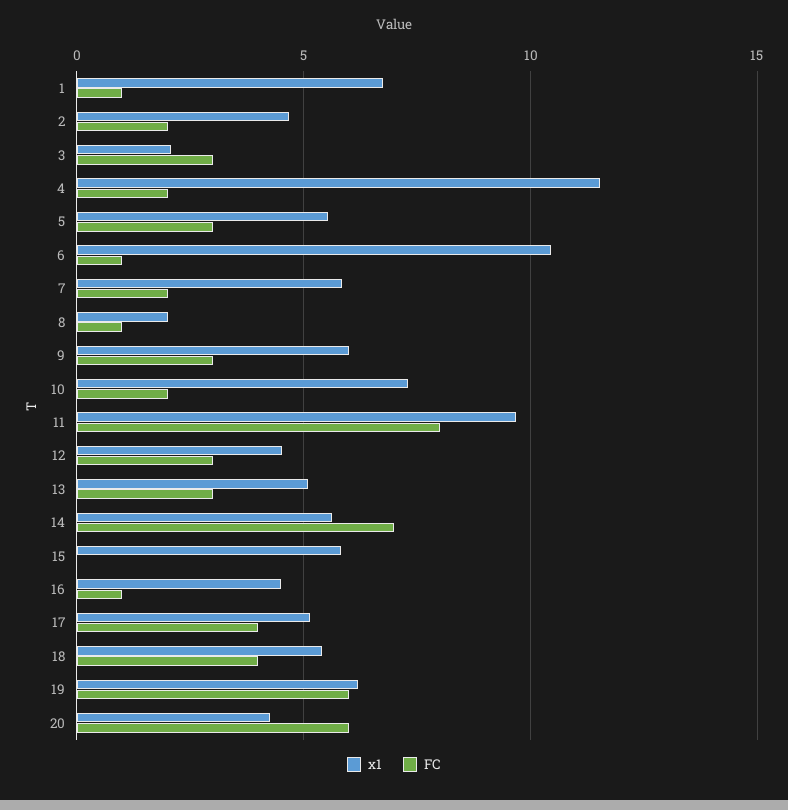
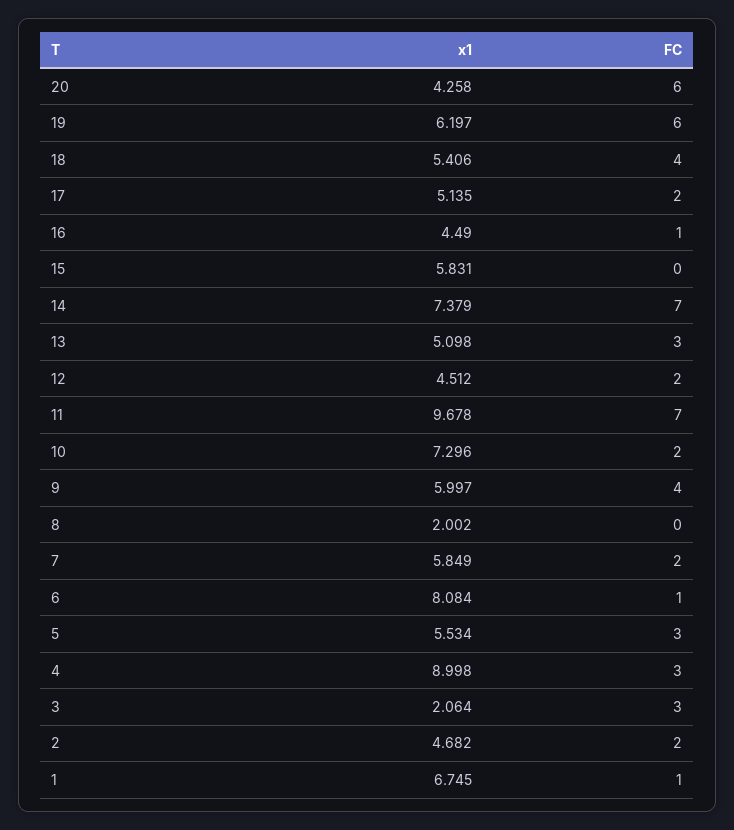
  {
    "x1": {
      "1": 6.745,
      "2": 4.682,
      "3": 2.064,
-     "4": 11.5,
+     "4": 8.998,
      "5": 5.534,
-     "6": 10.5,
+     "6": 8.084,
      "7": 5.849,
      "8": 2.002,
      "9": 5.997,
      "10": 7.296,
      "11": 9.678,
      "12": 4.512,
      "13": 5.098,
-     "14": 5.5,
+     "14": 7.379,
      "15": 5.831,
      "16": 4.49,
      "17": 5.135,
      "18": 5.406,
      "19": 6.197,
      "20": 4.258
    },
    "FC": {
      "1": 1,
      "2": 2,
      "3": 3,
-     "4": 2,
+     "4": 3,
      "5": 3,
      "6": 1,
      "7": 2,
-     "8": 1,
+     "8": 0,
-     "9": 3,
+     "9": 4,
      "10": 2,
-     "11": 8,
+     "11": 7,
-     "12": 3,
+     "12": 2,
      "13": 3,
      "14": 7,
      "15": 0,
      "16": 1,
-     "17": 4,
+     "17": 2,
      "18": 4,
      "19": 6,
      "20": 6
    }
  }

